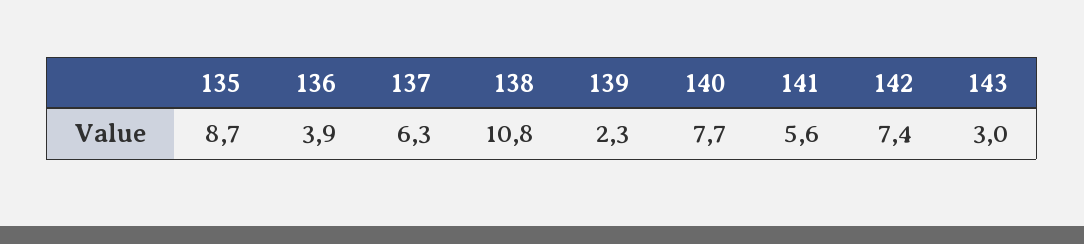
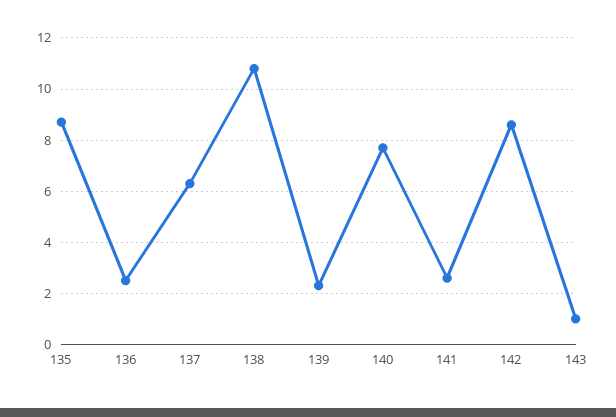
  {
    "135": 8.7,
-   "136": 3.9,
+   "136": 2.5,
    "137": 6.3,
    "138": 10.8,
    "139": 2.3,
    "140": 7.7,
-   "141": 5.6,
+   "141": 2.5,
-   "142": 7.4,
+   "142": 8.5,
-   "143": 3
+   "143": 1
  }

